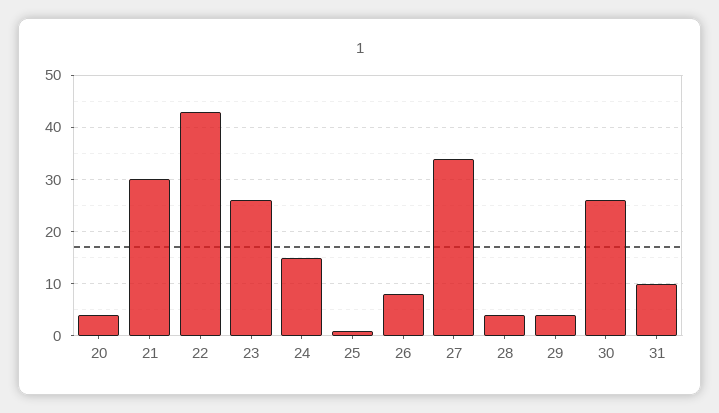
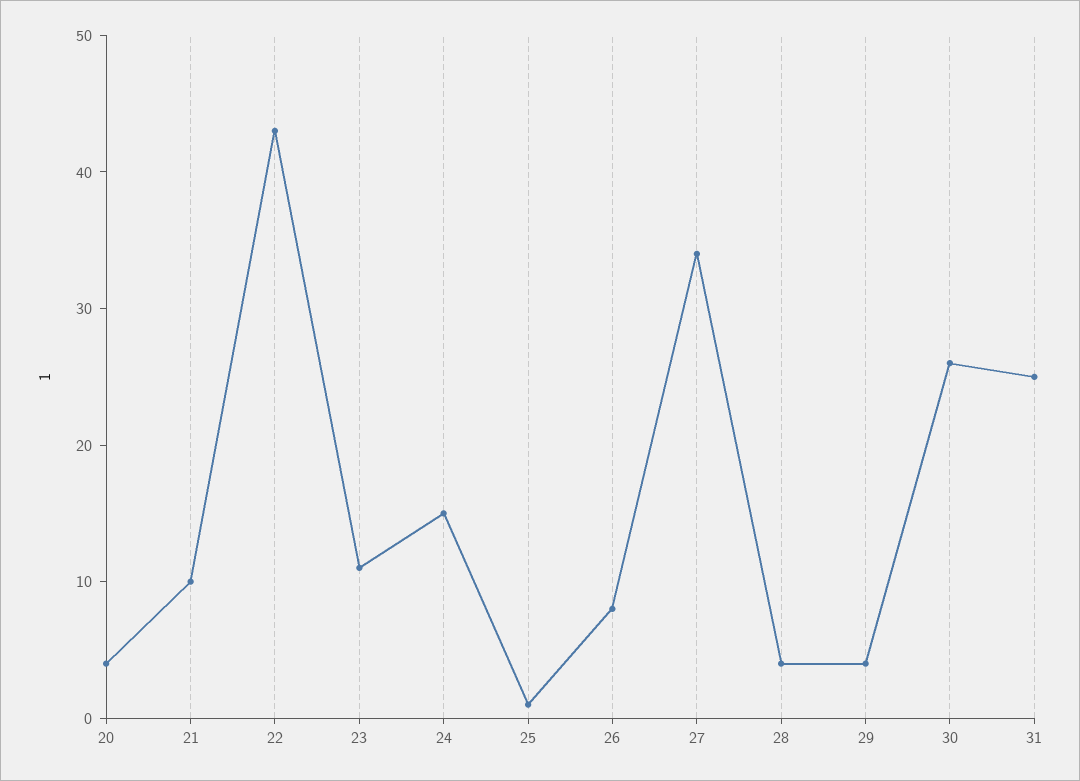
  {
    "20": 4,
-   "21": 30,
+   "21": 10,
    "22": 43,
-   "23": 25,
+   "23": 11,
    "24": 15,
    "25": 1,
    "26": 8,
    "27": 34,
    "28": 4,
    "29": 4,
    "30": 26,
-   "31": 10
+   "31": 25
  }

